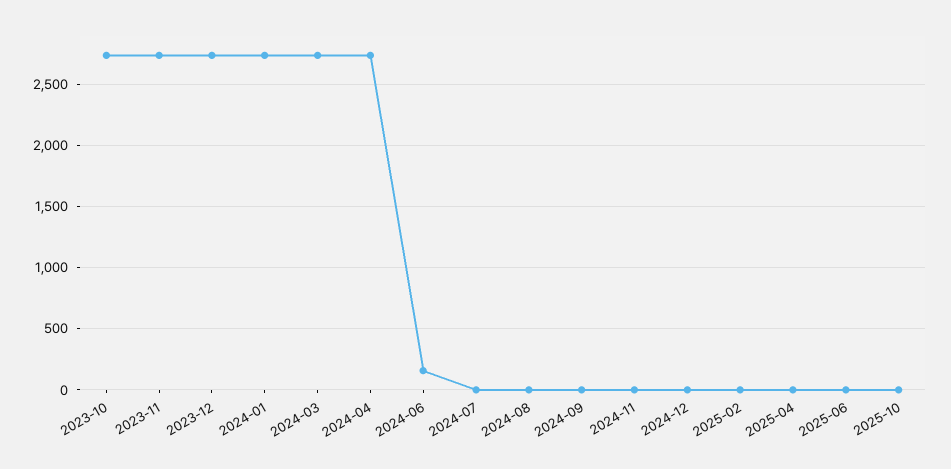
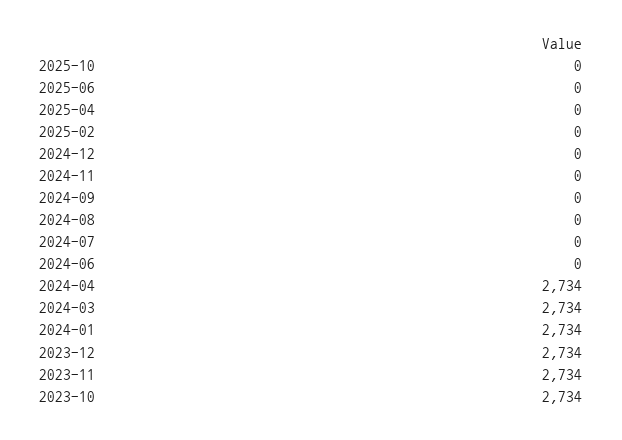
  {
    "2023-10": 2734,
    "2023-11": 2734,
    "2023-12": 2734,
    "2024-01": 2734,
    "2024-03": 2734,
    "2024-04": 2734,
-   "2024-06": 150,
+   "2024-06": 0,
    "2024-07": 0,
    "2024-08": 0,
    "2024-09": 0,
    "2024-11": 0,
    "2024-12": 0,
    "2025-02": 0,
    "2025-04": 0,
    "2025-06": 0,
    "2025-10": 0
  }

